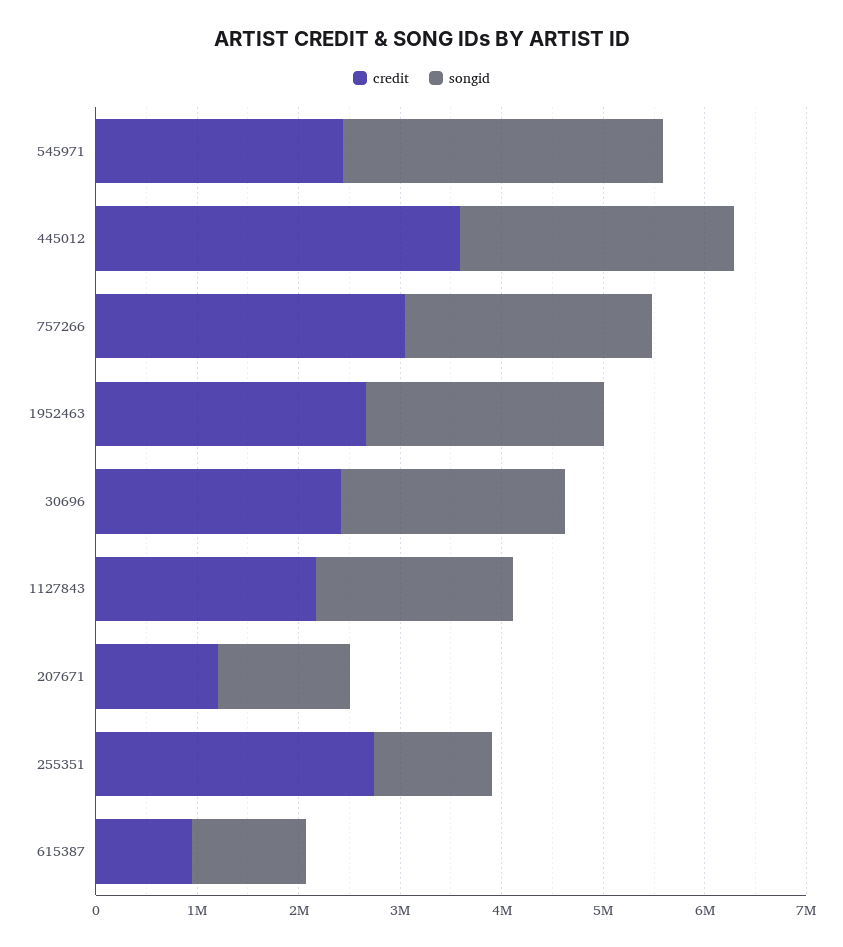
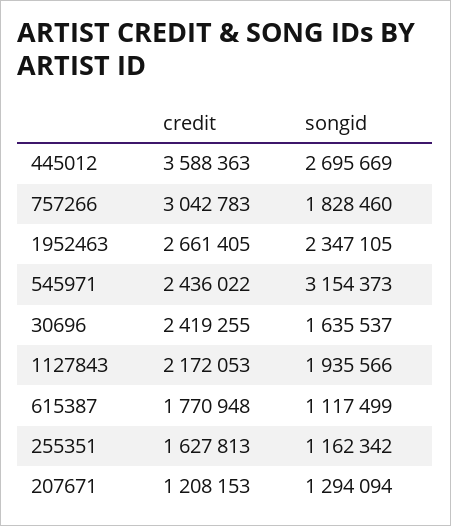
  {
    "credit": {
      "545971": 2436022,
      "445012": 3588363,
      "757266": 3042783,
      "1952463": 2661405,
      "30696": 2419255,
      "1127843": 2172053,
      "207671": 1208153,
-     "255351": 2800000,
+     "255351": 1627813,
-     "615387": 1000000
+     "615387": 1770948
    },
    "songid": {
      "545971": 3154373,
      "445012": 2695669,
-     "757266": 2400000,
+     "757266": 1828460,
      "1952463": 2347105,
-     "30696": 2200000,
+     "30696": 1635537,
      "1127843": 1935566,
      "207671": 1294094,
      "255351": 1162342,
      "615387": 1117499
    }
  }

